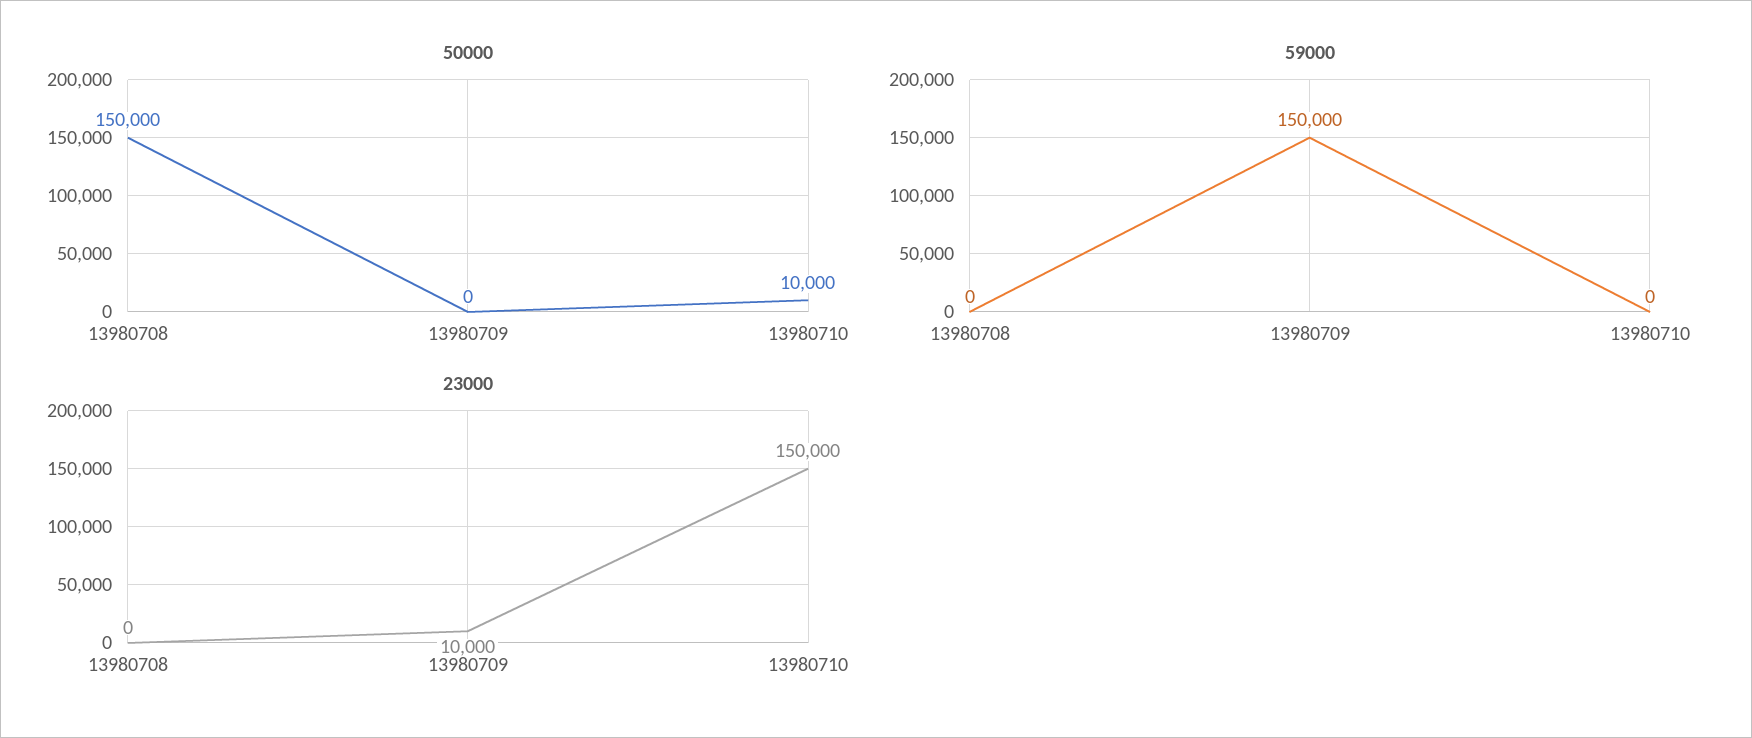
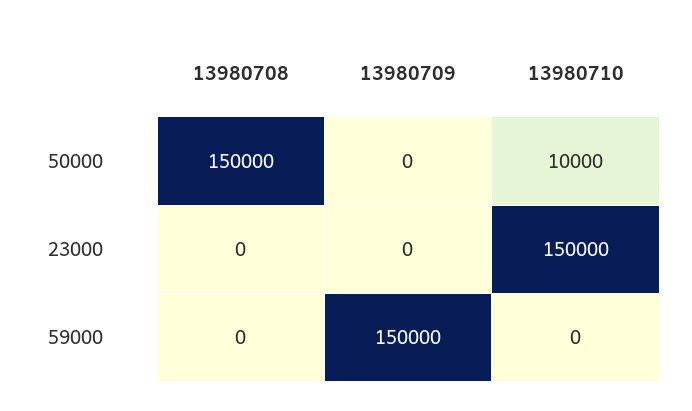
  {
    "50000": {
      "13980708": 150000,
      "13980709": 0,
      "13980710": 10000
    },
    "59000": {
      "13980708": 0,
      "13980709": 150000,
      "13980710": 0
    },
    "23000": {
      "13980708": 0,
-     "13980709": 10000,
+     "13980709": 0,
      "13980710": 150000
    }
  }

